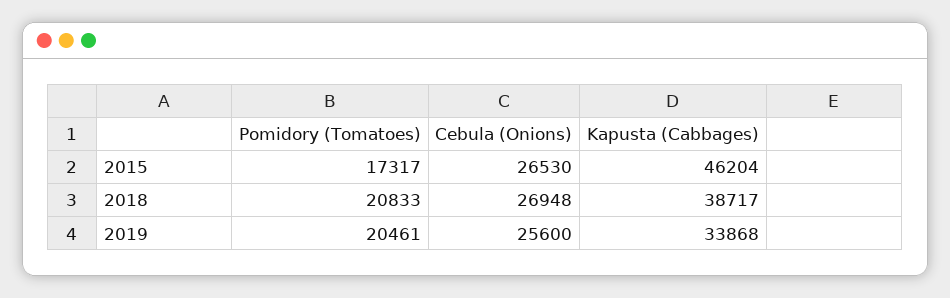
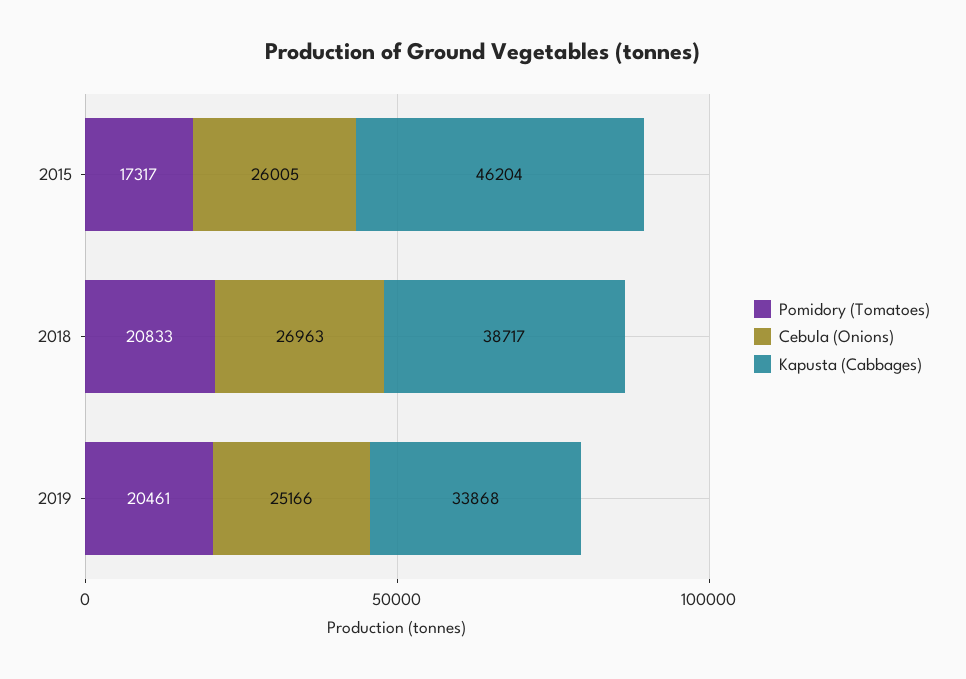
  {
    "Pomidory (Tomatoes)": {
      "2015": 17317,
      "2018": 20833,
      "2019": 20461
    },
    "Cebula (Onions)": {
-     "2015": 26530,
+     "2015": 26005,
-     "2018": 26948,
+     "2018": 26963,
-     "2019": 25600
+     "2019": 25166
    },
    "Kapusta (Cabbages)": {
      "2015": 46204,
      "2018": 38717,
      "2019": 33868
    }
  }

